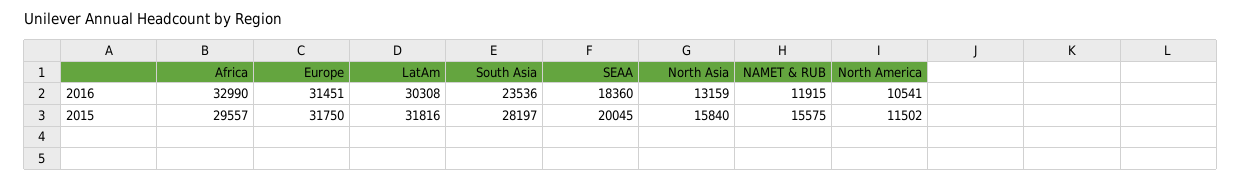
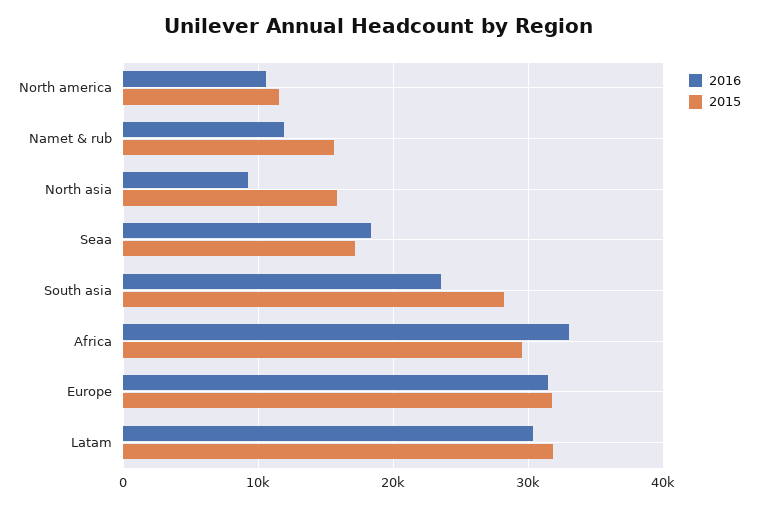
  {
    "2016": {
      "Africa": 32990,
      "Europe": 31451,
      "LatAm": 30308,
      "South Asia": 23536,
      "SEAA": 18360,
-     "North Asia": 13159,
+     "North Asia": 9000,
      "NAMET & RUB": 11915,
      "North America": 10541
    },
    "2015": {
      "Africa": 29557,
      "Europe": 31750,
      "LatAm": 31816,
      "South Asia": 28197,
-     "SEAA": 20045,
+     "SEAA": 17000,
      "North Asia": 15840,
      "NAMET & RUB": 15575,
      "North America": 11502
    }
  }

